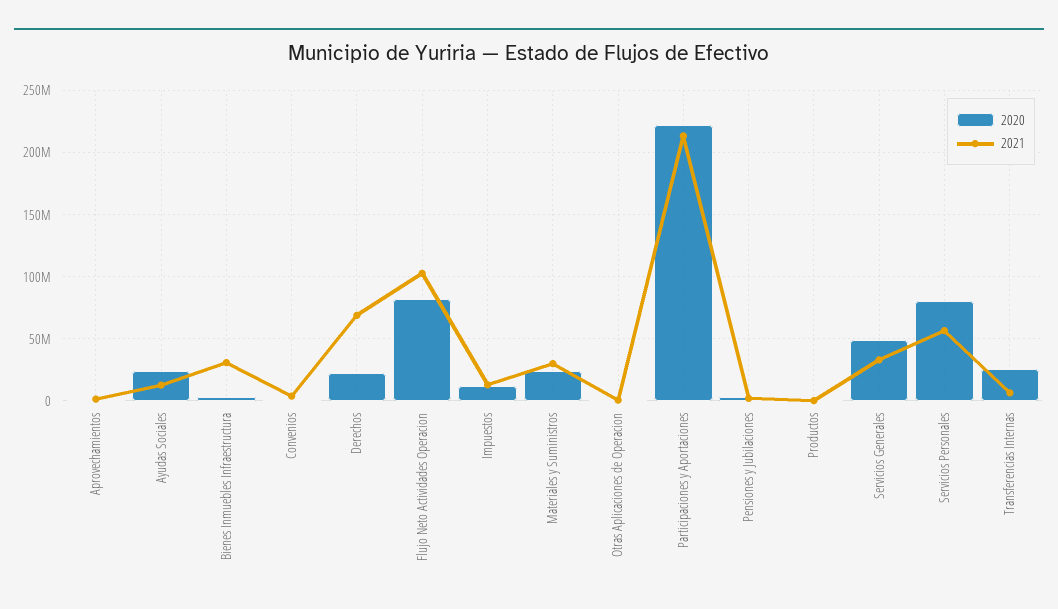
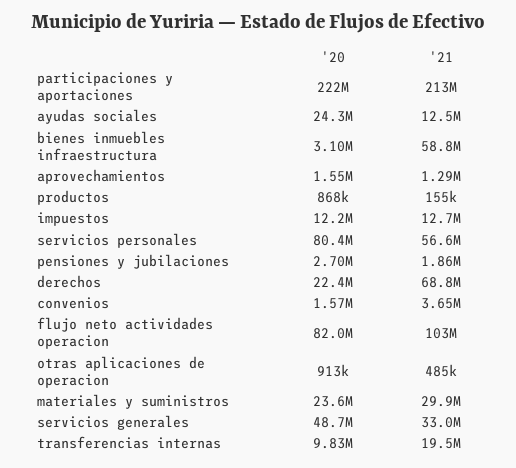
  {
    "2020": {
      "Aprovechamientos": 1550000,
      "Ayudas Sociales": 24300000,
      "Bienes Inmuebles Infraestructura": 3100000,
      "Convenios": 1570000,
      "Derechos": 22400000,
      "Flujo Neto Actividades Operacion": 82000000,
      "Impuestos": 12200000,
      "Materiales y Suministros": 23600000,
      "Otras Aplicaciones de Operacion": 913000,
      "Participaciones y Aportaciones": 222000000,
      "Pensiones y Jubilaciones": 2700000,
      "Productos": 868000,
      "Servicios Generales": 48700000,
      "Servicios Personales": 80400000,
-     "Transferencias Internas": 25000000
+     "Transferencias Internas": 9830000
    },
    "2021": {
      "Aprovechamientos": 1290000,
      "Ayudas Sociales": 12500000,
-     "Bienes Inmuebles Infraestructura": 30000000,
+     "Bienes Inmuebles Infraestructura": 58800000,
      "Convenios": 3650000,
      "Derechos": 68800000,
      "Flujo Neto Actividades Operacion": 103000000,
      "Impuestos": 12700000,
      "Materiales y Suministros": 29900000,
      "Otras Aplicaciones de Operacion": 485000,
      "Participaciones y Aportaciones": 213000000,
      "Pensiones y Jubilaciones": 1860000,
      "Productos": 155000,
      "Servicios Generales": 33000000,
      "Servicios Personales": 56600000,
-     "Transferencias Internas": 5000000
+     "Transferencias Internas": 19500000
    }
  }

